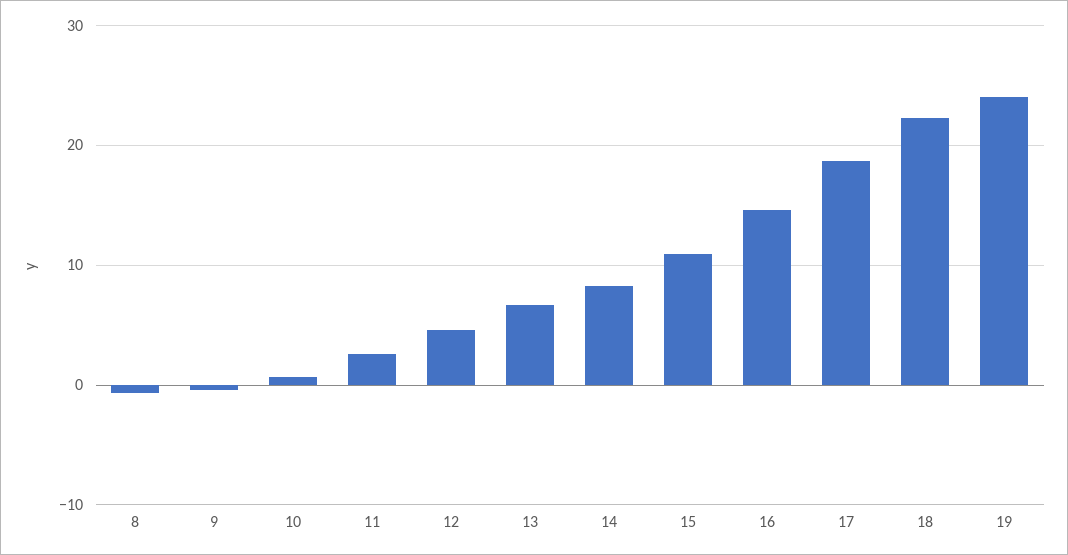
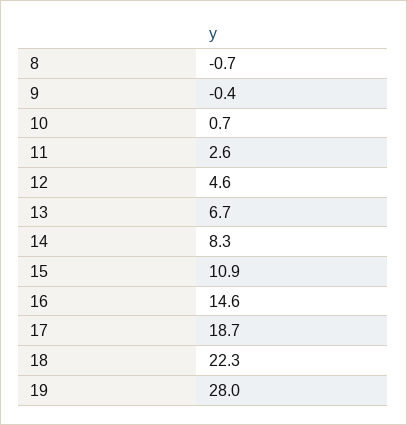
  {
    "8": -0.7,
    "9": -0.4,
    "10": 0.7,
    "11": 2.6,
    "12": 4.6,
    "13": 6.7,
    "14": 8.3,
    "15": 10.9,
    "16": 14.6,
    "17": 18.7,
    "18": 22.3,
-   "19": 24
+   "19": 28
  }

